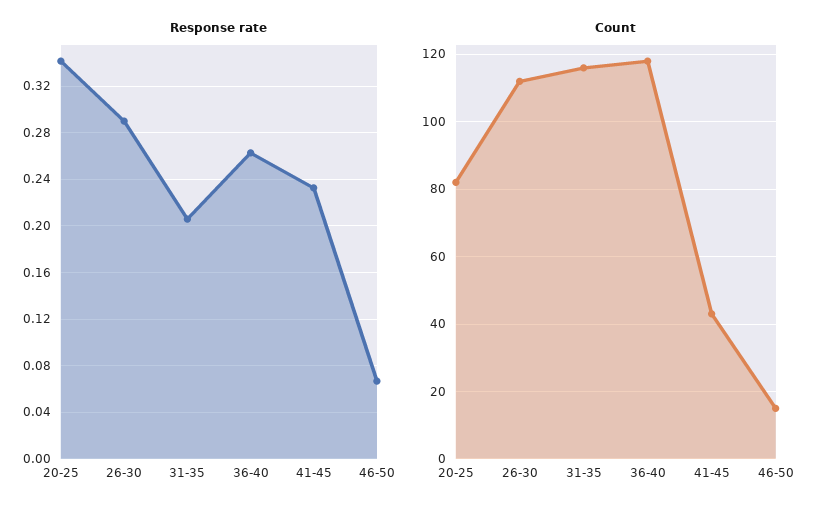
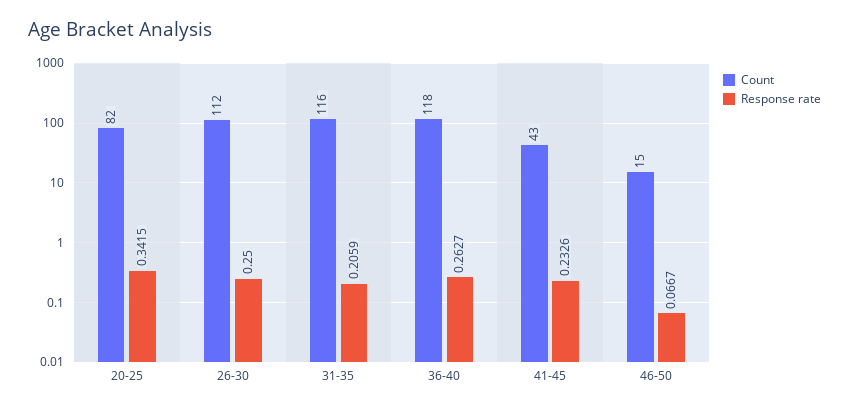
  {
    "Response rate": {
      "20-25": 0.3415,
-     "26-30": 0.29,
+     "26-30": 0.25,
      "31-35": 0.2059,
      "36-40": 0.2627,
      "41-45": 0.2326,
      "46-50": 0.0667
    },
    "Count": {
      "20-25": 82,
      "26-30": 112,
      "31-35": 116,
      "36-40": 118,
      "41-45": 43,
      "46-50": 15
    }
  }

